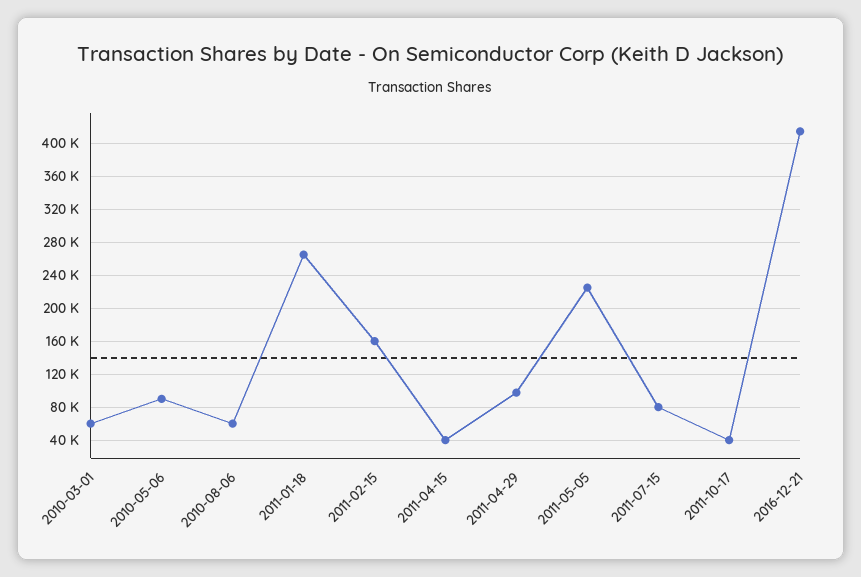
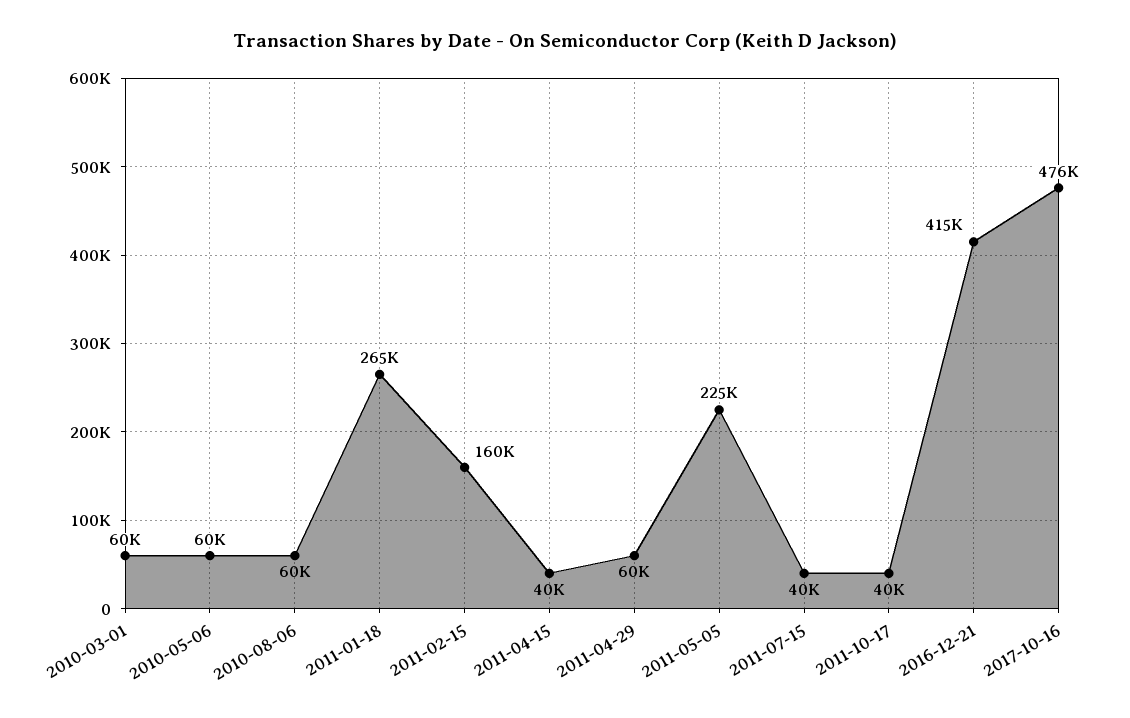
  {
    "2010-03-01": 60000,
-   "2010-05-06": 90000,
+   "2010-05-06": 60000,
    "2010-08-06": 60000,
    "2011-01-18": 265000,
    "2011-02-15": 160000,
    "2011-04-15": 40000,
-   "2011-04-29": 100000,
+   "2011-04-29": 60000,
    "2011-05-05": 225000,
-   "2011-07-15": 80000,
+   "2011-07-15": 40000,
    "2011-10-17": 40000,
-   "2016-12-21": 415000
+   "2016-12-21": 415000,
+   "2017-10-16": 476000
  }

